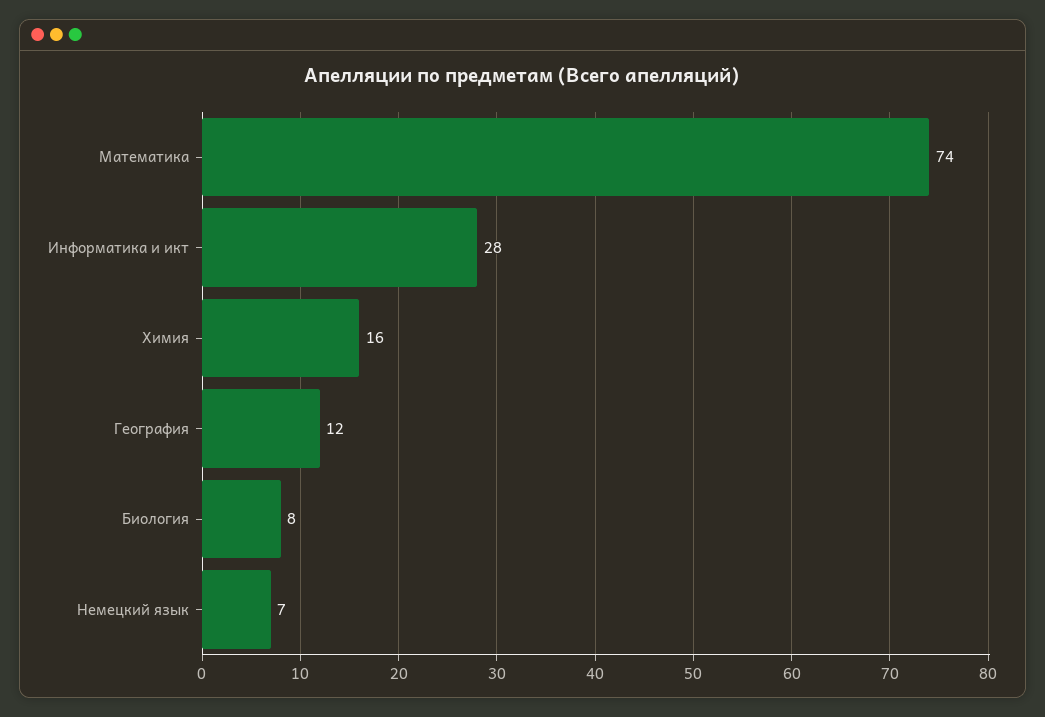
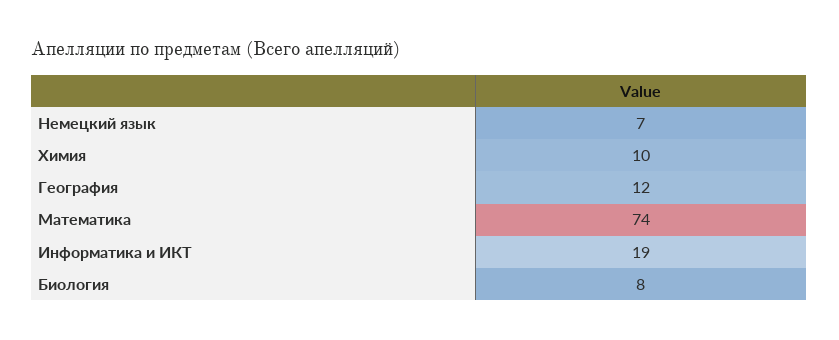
  {
    "Математика": 74,
-   "Информатика и икт": 28,
+   "Информатика и икт": 19,
-   "Химия": 16,
+   "Химия": 10,
    "География": 12,
    "Биология": 8,
    "Немецкий язык": 7
  }

